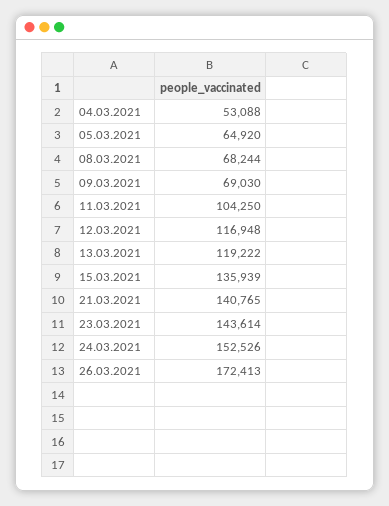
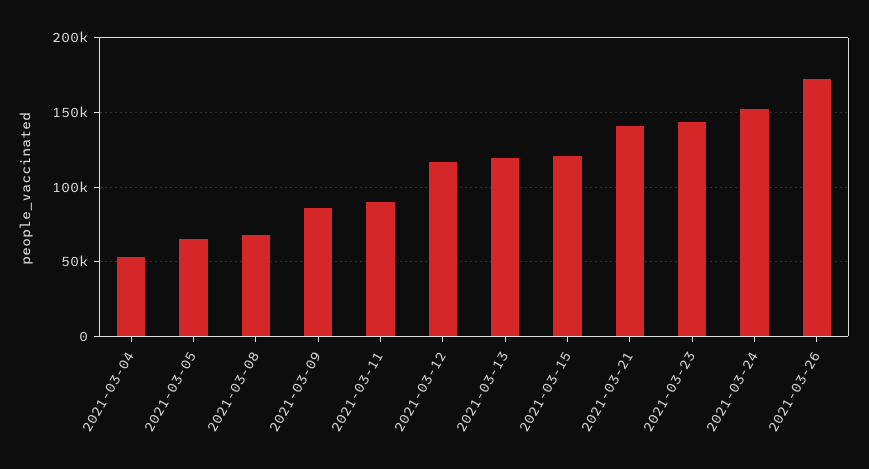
  {
    "04.03.2021": 53088,
    "05.03.2021": 64920,
    "08.03.2021": 68244,
-   "09.03.2021": 69030,
+   "09.03.2021": 85000,
-   "11.03.2021": 104250,
+   "11.03.2021": 90000,
    "12.03.2021": 116948,
    "13.03.2021": 119222,
-   "15.03.2021": 135939,
+   "15.03.2021": 120000,
    "21.03.2021": 140765,
    "23.03.2021": 143614,
    "24.03.2021": 152526,
    "26.03.2021": 172413
  }

